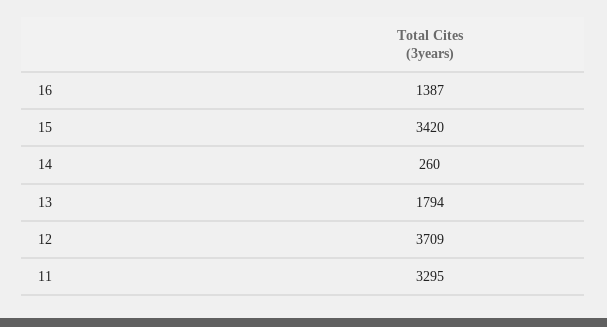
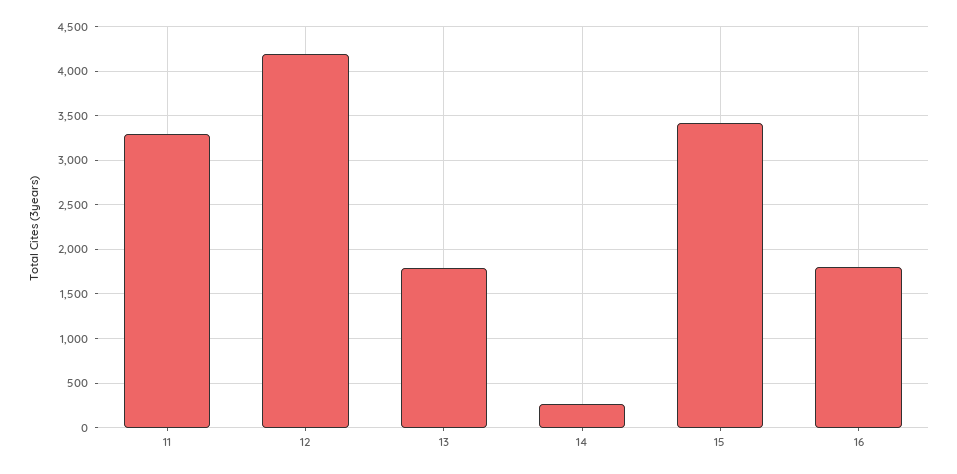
  {
-   "16": 1387,
+   "16": 1800,
    "15": 3420,
    "14": 260,
    "13": 1794,
-   "12": 3709,
+   "12": 4200,
    "11": 3295
  }

